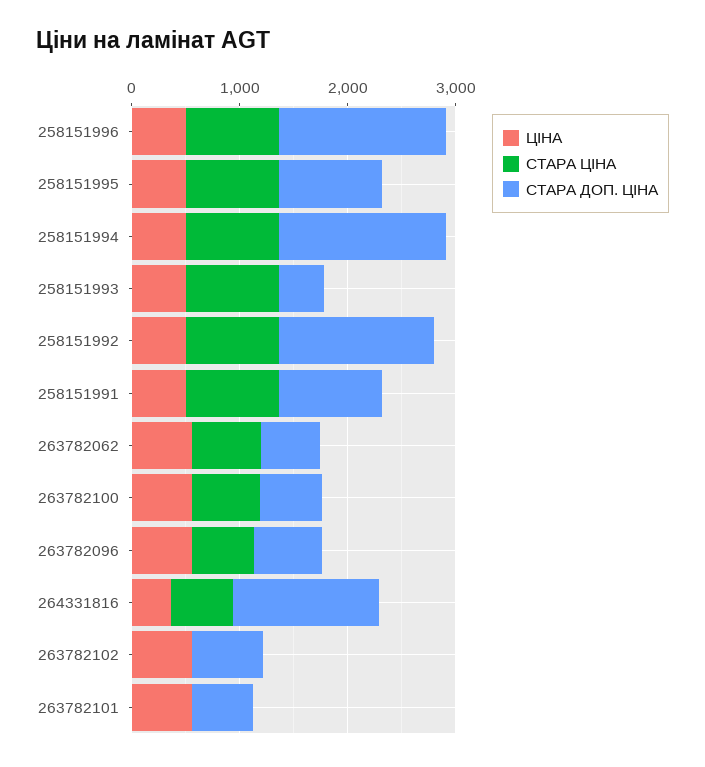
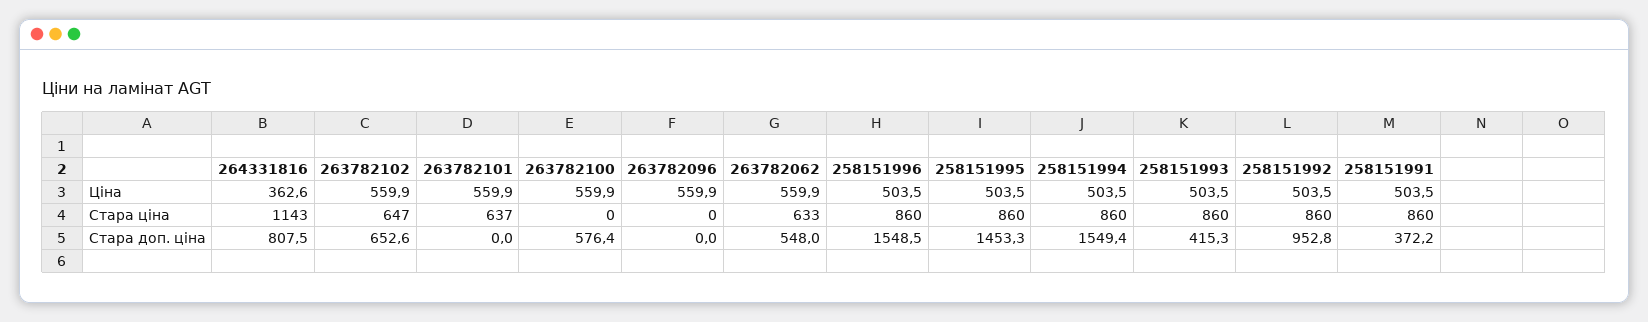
  {
    "ЦІНА": {
      "258151996": 503.5,
      "258151995": 503.5,
      "258151994": 503.5,
      "258151993": 503.5,
      "258151992": 503.5,
      "258151991": 503.5,
      "263782062": 559.9,
      "263782100": 559.9,
      "263782096": 559.9,
      "264331816": 362.6,
      "263782102": 559.9,
      "263782101": 559.9
    },
    "СТАРА ЦІНА": {
      "258151996": 860,
      "258151995": 860,
      "258151994": 860,
      "258151993": 860,
      "258151992": 860,
      "258151991": 860,
      "263782062": 633,
-     "263782100": 600,
+     "263782100": 0,
-     "263782096": 600,
+     "263782096": 0,
-     "264331816": 600,
+     "264331816": 1143,
-     "263782102": 0,
+     "263782102": 647,
-     "263782101": 0
+     "263782101": 637
    },
    "СТАРА ДОП. ЦІНА": {
      "258151996": 1548.5,
-     "258151995": 1000,
+     "258151995": 1453.3,
      "258151994": 1549.4,
      "258151993": 415.3,
-     "258151992": 1400,
+     "258151992": 952.8,
-     "258151991": 1000,
+     "258151991": 372.2,
      "263782062": 548,
      "263782100": 576.4,
-     "263782096": 600,
+     "263782096": 0,
-     "264331816": 1400,
+     "264331816": 807.5,
      "263782102": 652.6,
-     "263782101": 600
+     "263782101": 0
    }
  }

